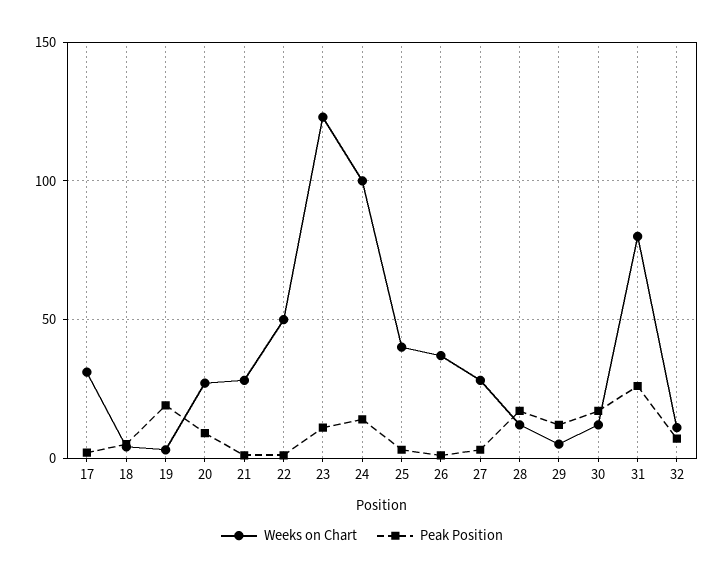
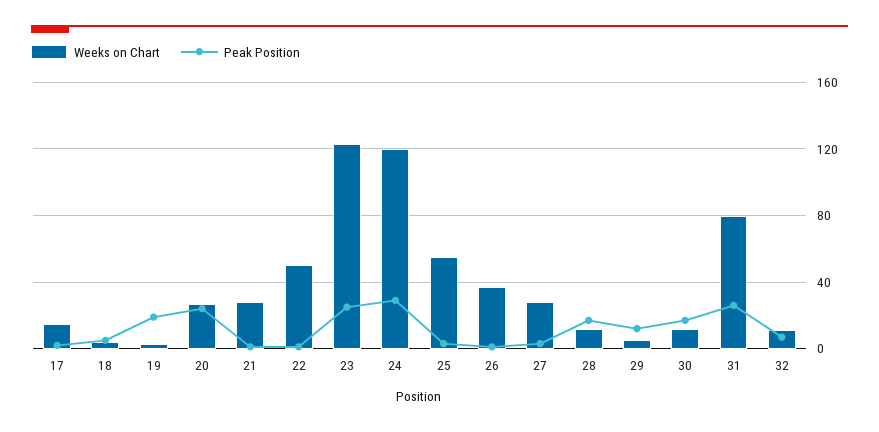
  {
    "Weeks on Chart": {
-     "17": 30,
+     "17": 15,
      "18": 5,
      "19": 5,
      "20": 25,
      "21": 30,
      "22": 50,
      "23": 125,
-     "24": 100,
+     "24": 120,
-     "25": 40,
+     "25": 55,
      "26": 35,
      "27": 30,
      "28": 10,
      "29": 5,
      "30": 10,
      "31": 80,
      "32": 10
    },
    "Peak Position": {
      "17": 0,
      "18": 5,
      "19": 20,
-     "20": 10,
+     "20": 25,
      "21": 0,
      "22": 0,
-     "23": 10,
+     "23": 25,
-     "24": 15,
+     "24": 30,
      "25": 5,
      "26": 0,
      "27": 5,
      "28": 15,
      "29": 10,
      "30": 15,
      "31": 25,
      "32": 5
    }
  }

